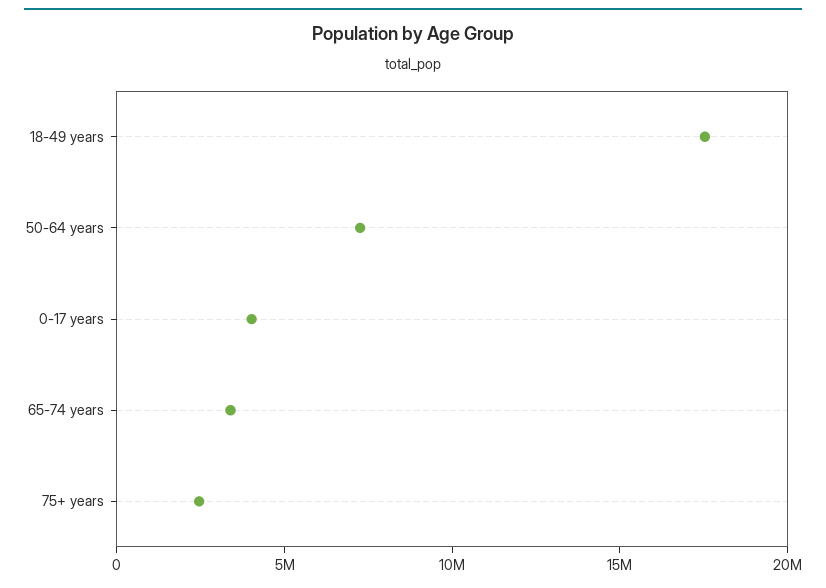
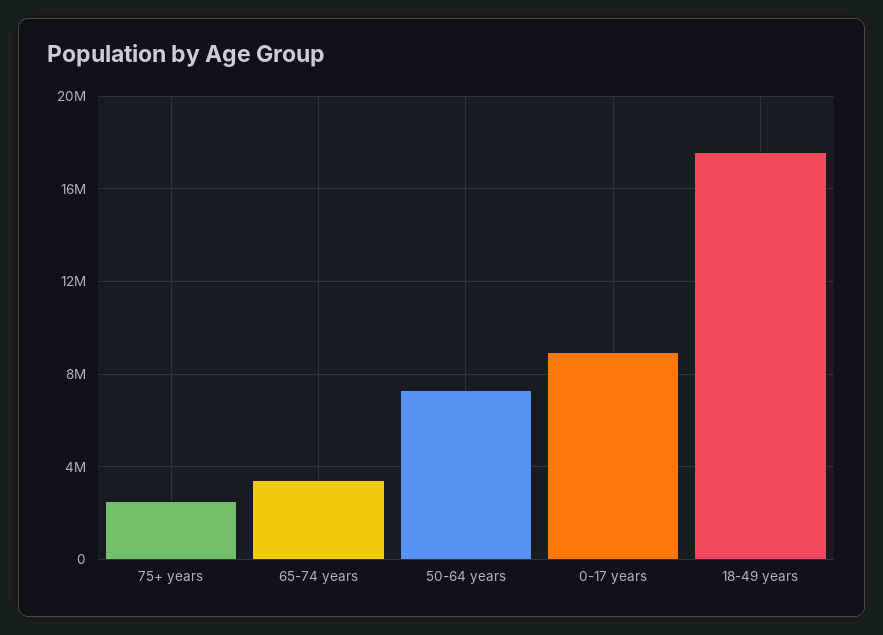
  {
    "18-49 years": 17500000,
    "50-64 years": 7500000,
-   "0-17 years": 4000000,
+   "0-17 years": 9000000,
    "65-74 years": 3500000,
    "75+ years": 2500000
  }

